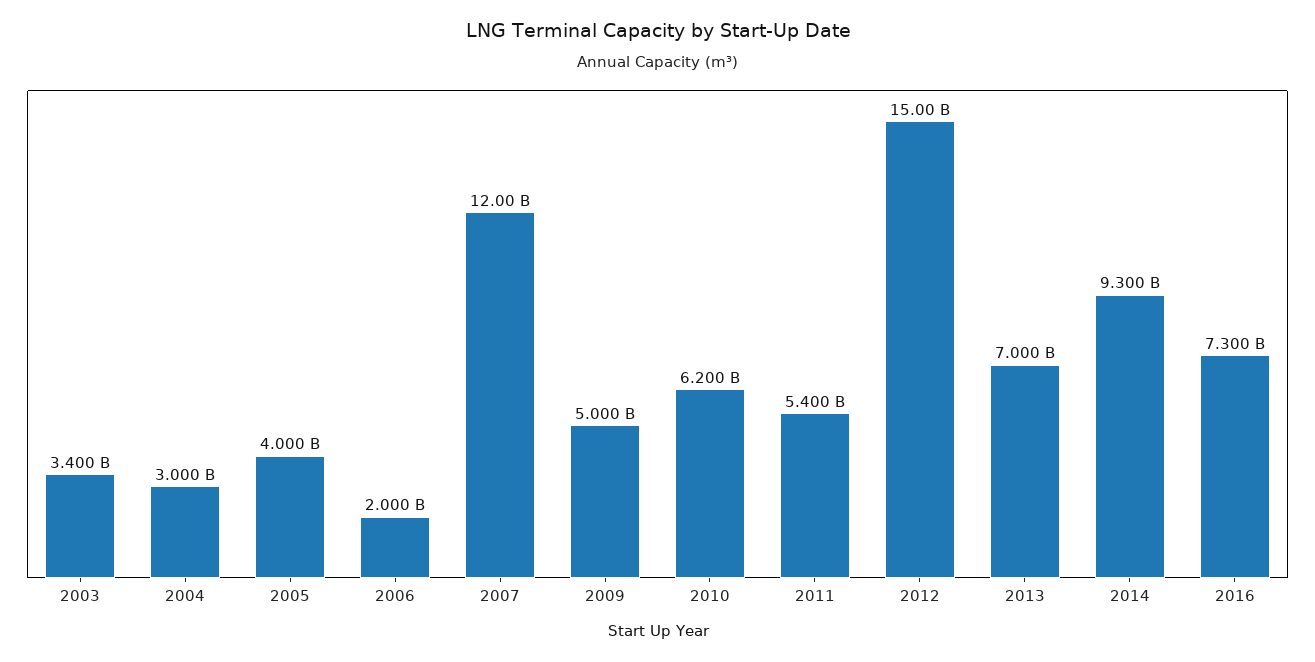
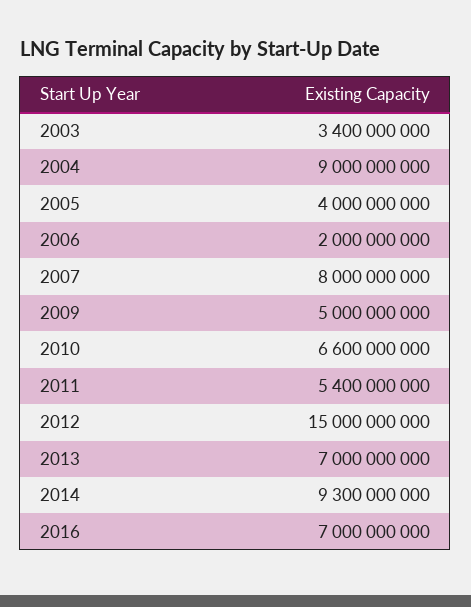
  {
    "2003": 3400000000,
-   "2004": 3000000000,
+   "2004": 9000000000,
    "2005": 4000000000,
    "2006": 2000000000,
-   "2007": 12000000000,
+   "2007": 8000000000,
    "2009": 5000000000,
-   "2010": 6200000000,
+   "2010": 6600000000,
    "2011": 5400000000,
    "2012": 15000000000,
    "2013": 7000000000,
    "2014": 9300000000,
-   "2016": 7300000000
+   "2016": 7000000000
  }

